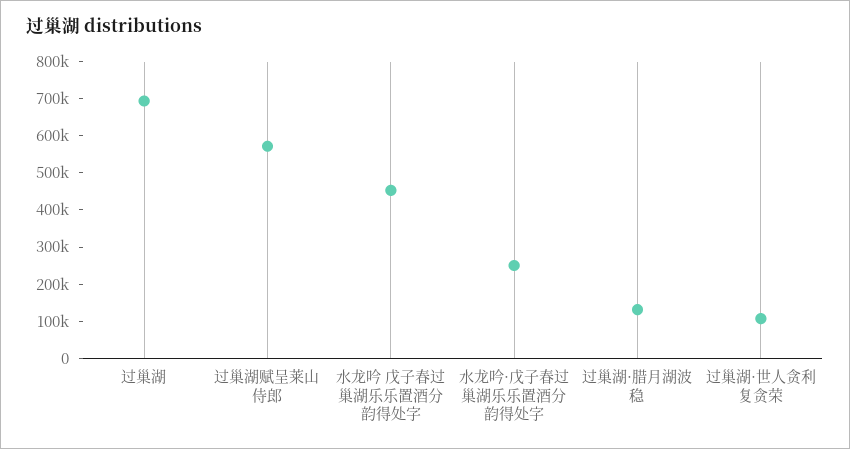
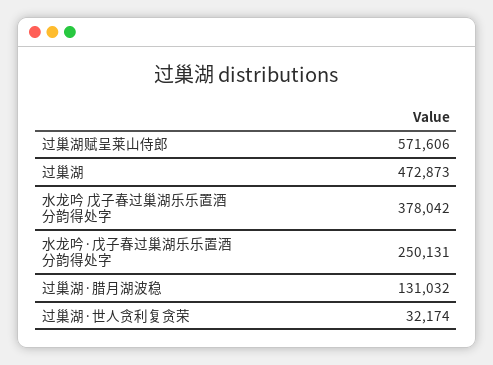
  {
-   "过巢湖": 700000,
+   "过巢湖": 472873,
    "过巢湖赋呈莱山侍郎": 571606,
-   "水龙吟 戊子春过巢湖乐乐置酒分韵得处字": 450000,
+   "水龙吟 戊子春过巢湖乐乐置酒分韵得处字": 378042,
    "水龙吟·戊子春过巢湖乐乐置酒分韵得处字": 250131,
    "过巢湖·腊月湖波稳": 131032,
-   "过巢湖·世人贪利复贪荣": 100000
+   "过巢湖·世人贪利复贪荣": 32174
  }

